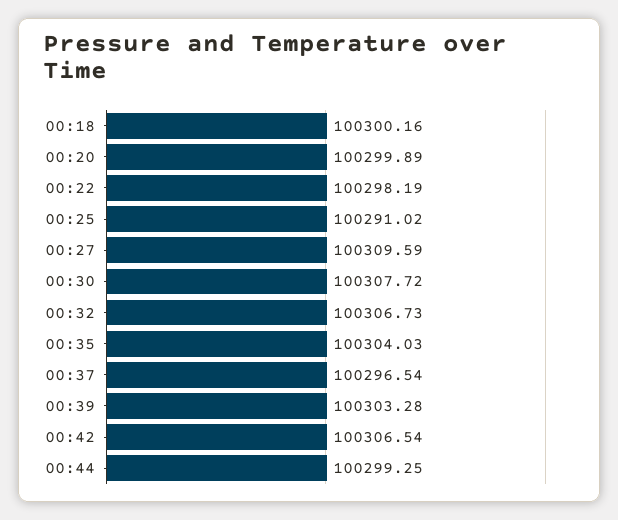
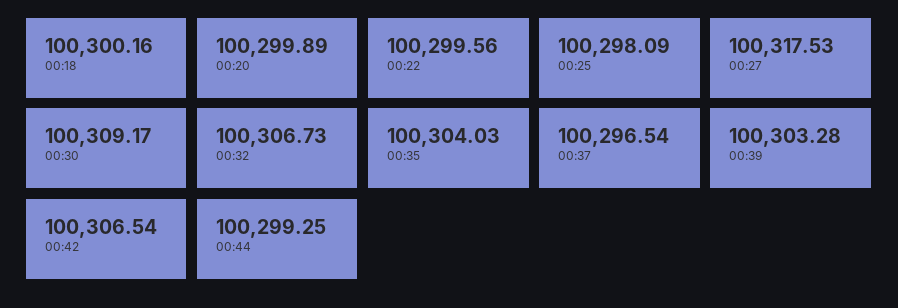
  {
    "00:18": 100300.16,
    "00:20": 100299.89,
-   "00:22": 100298.19,
+   "00:22": 100299.56,
-   "00:25": 100291.02,
+   "00:25": 100298.09,
-   "00:27": 100309.59,
+   "00:27": 100317.53,
-   "00:30": 100307.72,
+   "00:30": 100309.17,
    "00:32": 100306.73,
    "00:35": 100304.03,
    "00:37": 100296.54,
    "00:39": 100303.28,
    "00:42": 100306.54,
    "00:44": 100299.25
  }

